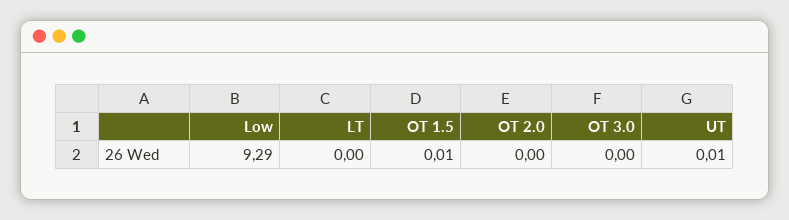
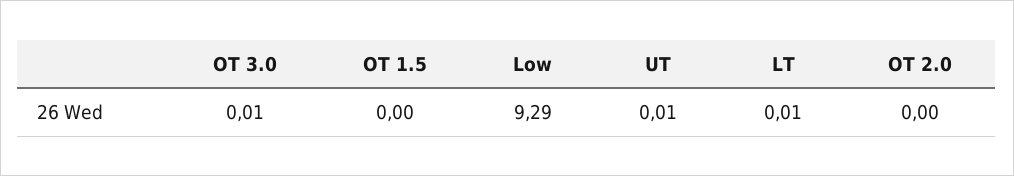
  {
    "Low": 9.29,
-   "LT": 0,
+   "LT": 0.01,
-   "OT 1.5": 0.01,
+   "OT 1.5": 0,
    "OT 2.0": 0,
-   "OT 3.0": 0,
+   "OT 3.0": 0.01,
    "UT": 0.01
  }

